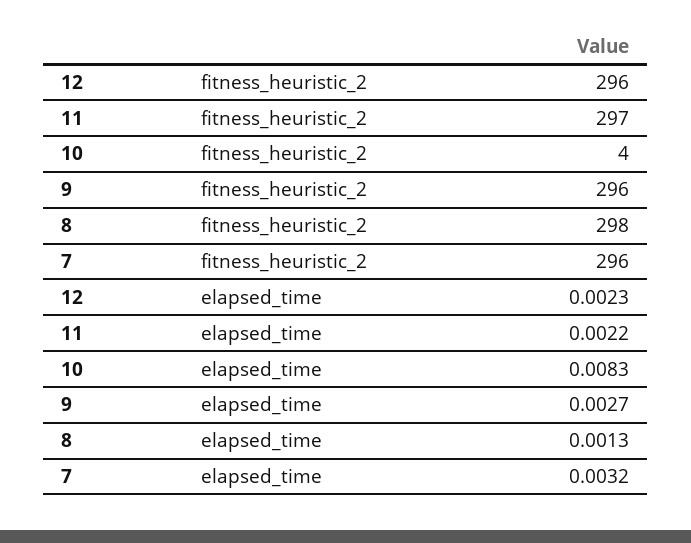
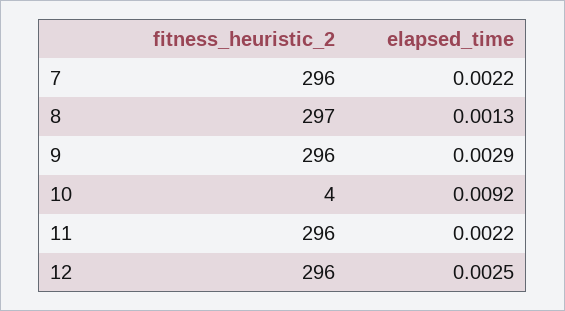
  {
    "12": {
      "fitness_heuristic_2": 296,
-     "elapsed_time": 0.0023
+     "elapsed_time": 0.0025
    },
    "11": {
-     "fitness_heuristic_2": 297,
+     "fitness_heuristic_2": 296,
      "elapsed_time": 0.0022
    },
    "10": {
      "fitness_heuristic_2": 4,
-     "elapsed_time": 0.0083
+     "elapsed_time": 0.0092
    },
    "9": {
      "fitness_heuristic_2": 296,
-     "elapsed_time": 0.0027
+     "elapsed_time": 0.0029
    },
    "8": {
-     "fitness_heuristic_2": 298,
+     "fitness_heuristic_2": 297,
      "elapsed_time": 0.0013
    },
    "7": {
      "fitness_heuristic_2": 296,
-     "elapsed_time": 0.0032
+     "elapsed_time": 0.0022
    }
  }

